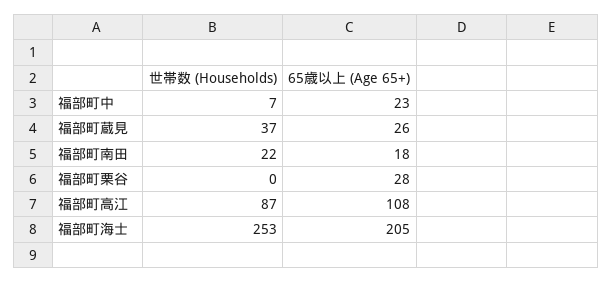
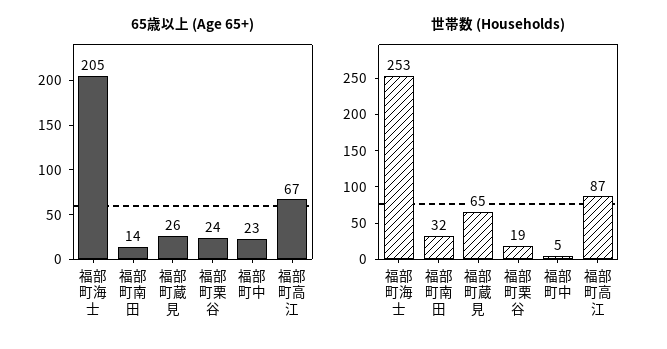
  {
    "世帯数 (Households)": {
-     "福部町中": 7,
+     "福部町中": 5,
-     "福部町蔵見": 37,
+     "福部町蔵見": 65,
-     "福部町南田": 22,
+     "福部町南田": 32,
-     "福部町栗谷": 0,
+     "福部町栗谷": 19,
      "福部町高江": 87,
      "福部町海士": 253
    },
    "65歳以上 (Age 65+)": {
      "福部町中": 23,
      "福部町蔵見": 26,
-     "福部町南田": 18,
+     "福部町南田": 14,
-     "福部町栗谷": 28,
+     "福部町栗谷": 24,
-     "福部町高江": 108,
+     "福部町高江": 67,
      "福部町海士": 205
    }
  }

